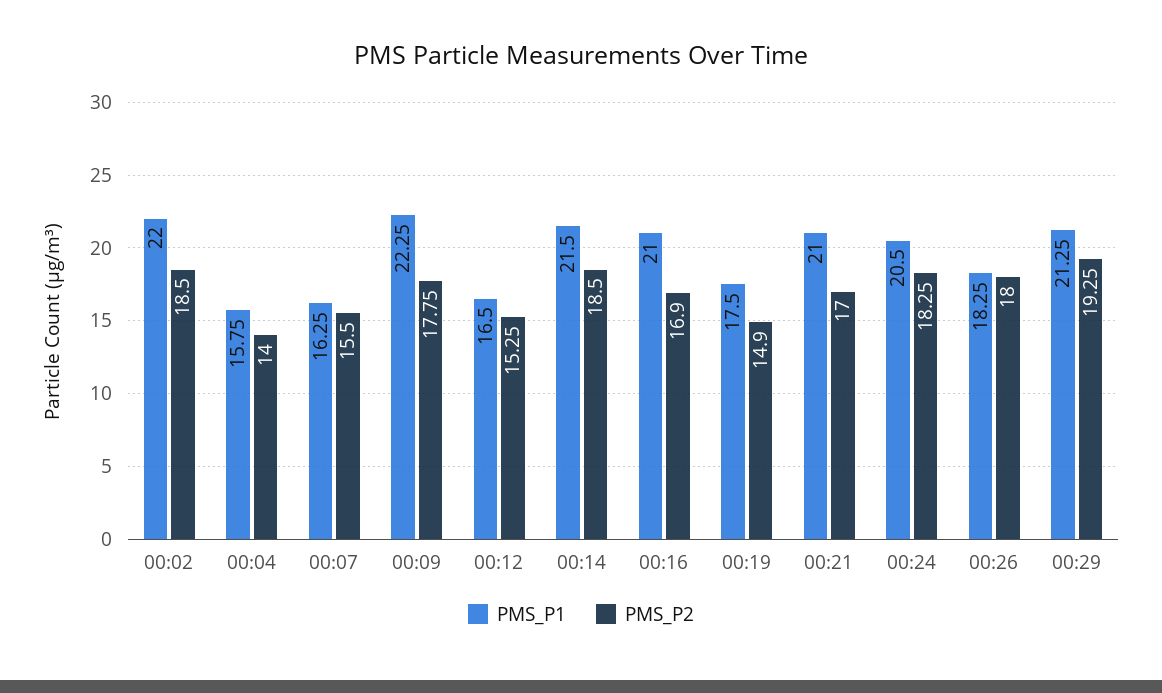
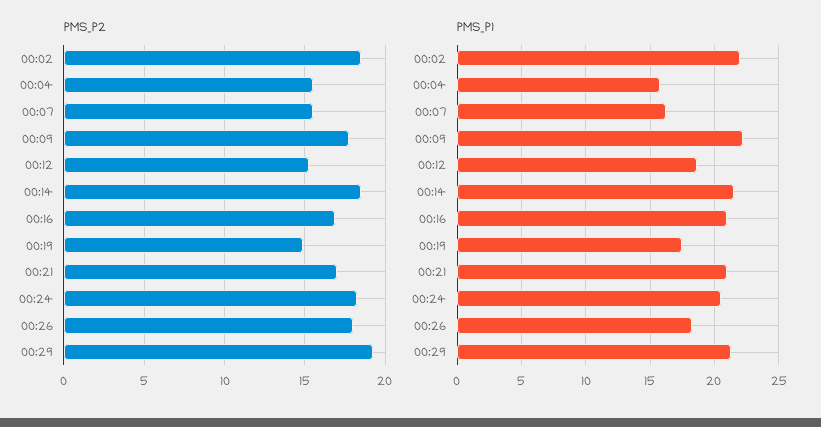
  {
    "PMS_P1": {
      "00:02": 22,
      "00:04": 15.75,
      "00:07": 16.25,
      "00:09": 22.25,
-     "00:12": 16.5,
+     "00:12": 18.5,
      "00:14": 21.5,
      "00:16": 21,
      "00:19": 17.5,
      "00:21": 21,
      "00:24": 20.5,
      "00:26": 18.25,
      "00:29": 21.25
    },
    "PMS_P2": {
      "00:02": 18.5,
-     "00:04": 14,
+     "00:04": 15.5,
      "00:07": 15.5,
      "00:09": 17.75,
      "00:12": 15.25,
      "00:14": 18.5,
      "00:16": 16.9,
      "00:19": 14.9,
      "00:21": 17,
      "00:24": 18.25,
      "00:26": 18,
      "00:29": 19.25
    }
  }

